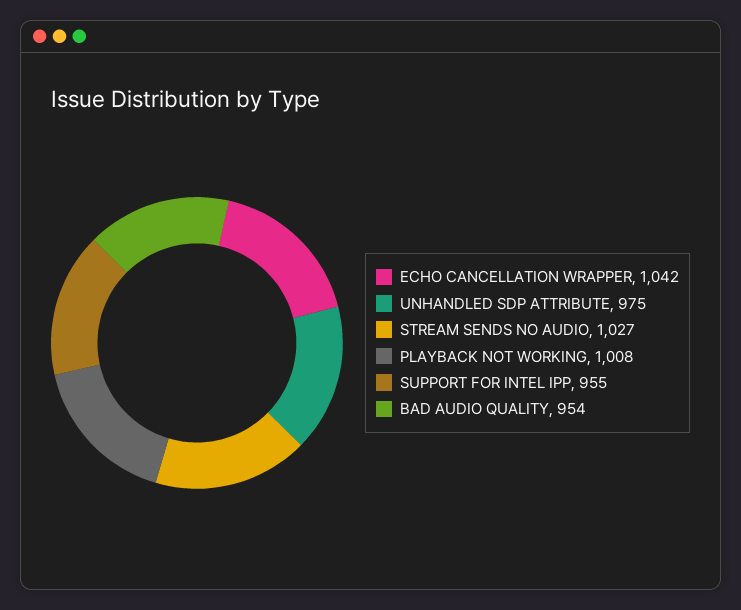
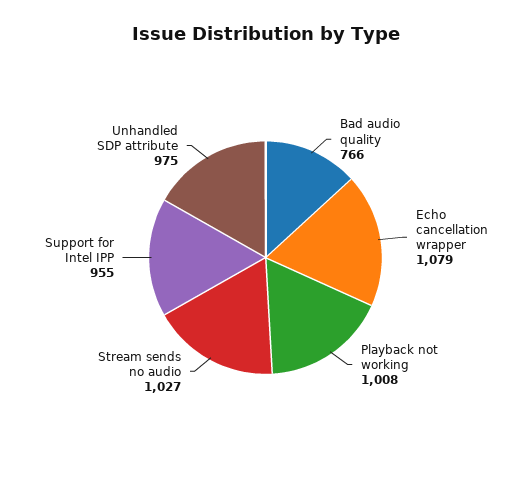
  {
-   "ECHO CANCELLATION WRAPPER": 1042,
+   "ECHO CANCELLATION WRAPPER": 1079,
    "UNHANDLED SDP ATTRIBUTE": 975,
    "STREAM SENDS NO AUDIO": 1027,
    "PLAYBACK NOT WORKING": 1008,
    "SUPPORT FOR INTEL IPP": 955,
-   "BAD AUDIO QUALITY": 954
+   "BAD AUDIO QUALITY": 766
  }

